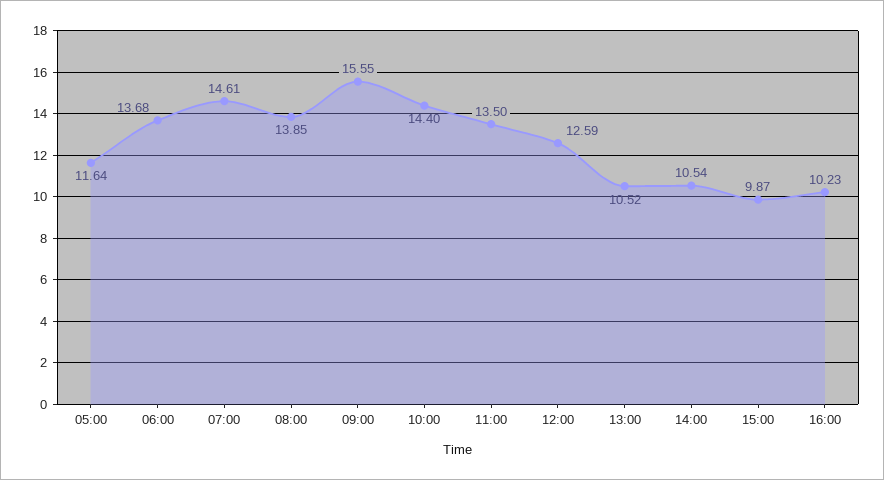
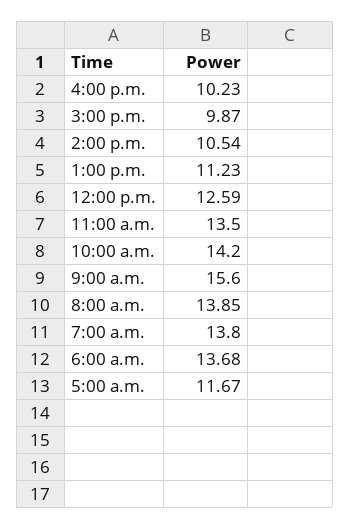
  {
-   "05:00": 11.64,
+   "05:00": 11.67,
    "06:00": 13.68,
-   "07:00": 14.61,
+   "07:00": 13.8,
    "08:00": 13.85,
-   "09:00": 15.55,
+   "09:00": 15.6,
-   "10:00": 14.4,
+   "10:00": 14.2,
    "11:00": 13.5,
    "12:00": 12.59,
-   "13:00": 10.52,
+   "13:00": 11.23,
    "14:00": 10.54,
    "15:00": 9.87,
    "16:00": 10.23
  }

